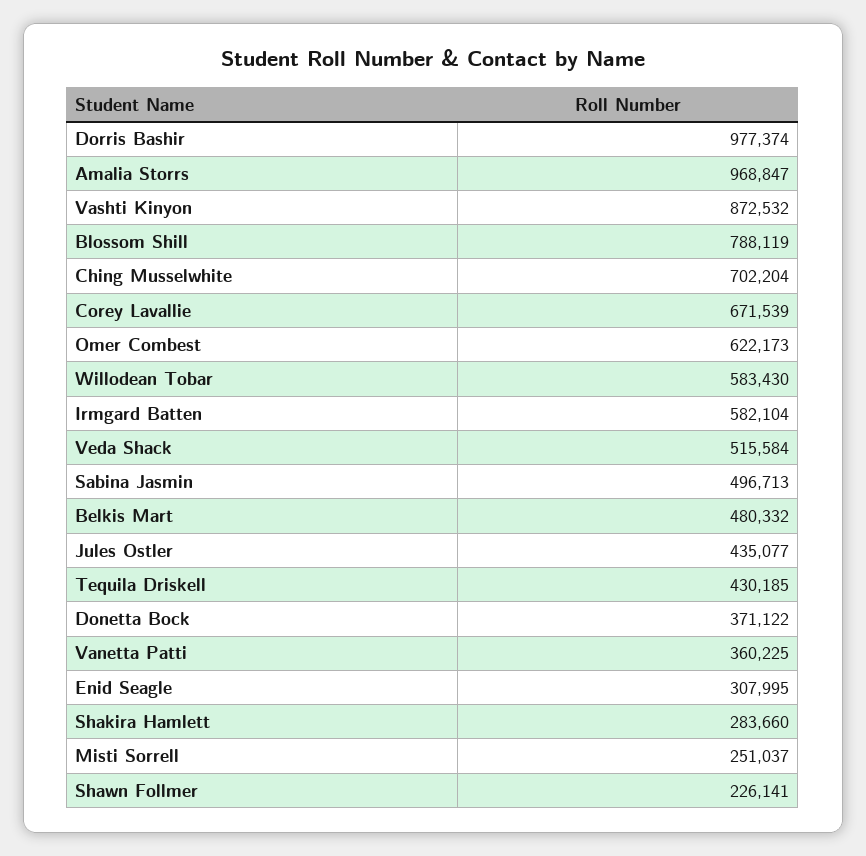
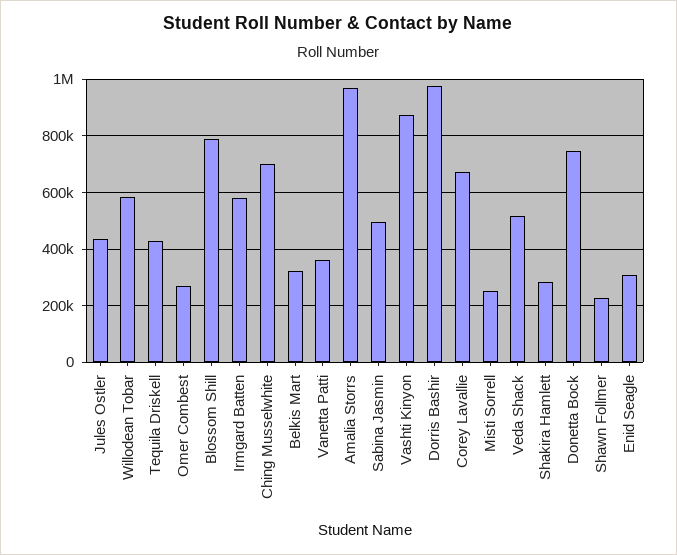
  {
    "Dorris Bashir": 977374,
    "Amalia Storrs": 968847,
    "Vashti Kinyon": 872532,
    "Blossom Shill": 788119,
    "Ching Musselwhite": 702204,
    "Corey Lavallie": 671539,
-   "Omer Combest": 622173,
+   "Omer Combest": 275000,
    "Willodean Tobar": 583430,
    "Irmgard Batten": 582104,
    "Veda Shack": 515584,
    "Sabina Jasmin": 496713,
-   "Belkis Mart": 480332,
+   "Belkis Mart": 325000,
    "Jules Ostler": 435077,
    "Tequila Driskell": 430185,
-   "Donetta Bock": 371122,
+   "Donetta Bock": 750000,
    "Vanetta Patti": 360225,
    "Enid Seagle": 307995,
    "Shakira Hamlett": 283660,
    "Misti Sorrell": 251037,
    "Shawn Follmer": 226141
  }

